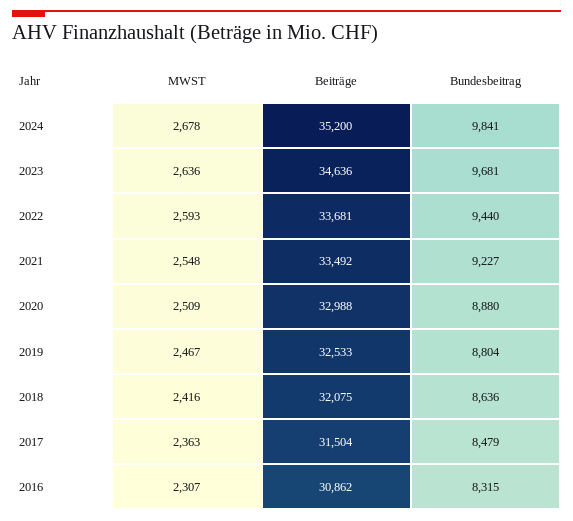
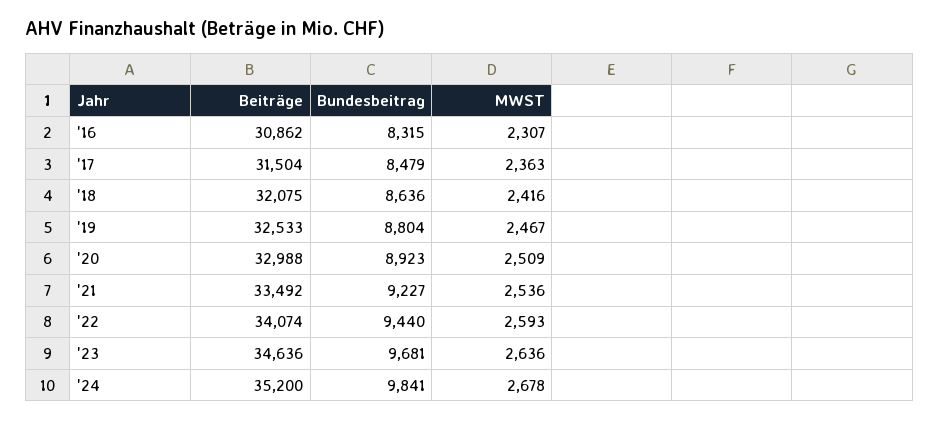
  {
    "MWST": {
      "2024": 2678,
      "2023": 2636,
      "2022": 2593,
-     "2021": 2548,
+     "2021": 2536,
      "2020": 2509,
      "2019": 2467,
      "2018": 2416,
      "2017": 2363,
      "2016": 2307
    },
    "Beiträge": {
      "2024": 35200,
      "2023": 34636,
-     "2022": 33681,
+     "2022": 34074,
      "2021": 33492,
      "2020": 32988,
      "2019": 32533,
      "2018": 32075,
      "2017": 31504,
      "2016": 30862
    },
    "Bundesbeitrag": {
      "2024": 9841,
      "2023": 9681,
      "2022": 9440,
      "2021": 9227,
-     "2020": 8880,
+     "2020": 8923,
      "2019": 8804,
      "2018": 8636,
      "2017": 8479,
      "2016": 8315
    }
  }

